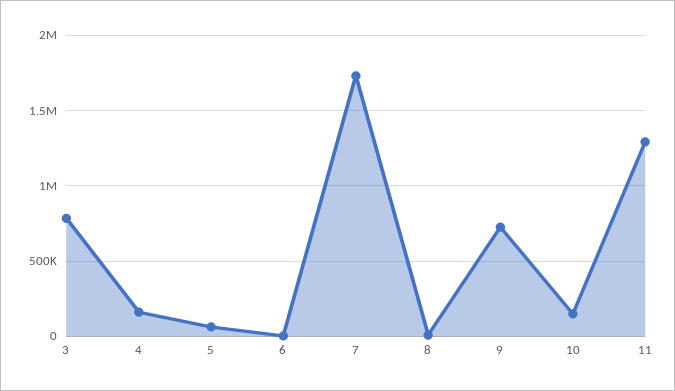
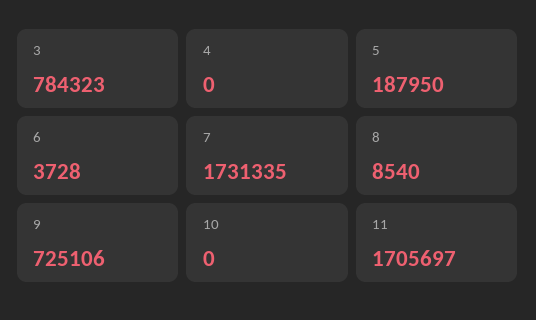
  {
    "3": 784323,
-   "4": 150000,
+   "4": 0,
-   "5": 50000,
+   "5": 187950,
    "6": 3728,
    "7": 1731335,
    "8": 8540,
    "9": 725106,
-   "10": 150000,
+   "10": 0,
-   "11": 1300000
+   "11": 1705697
  }

